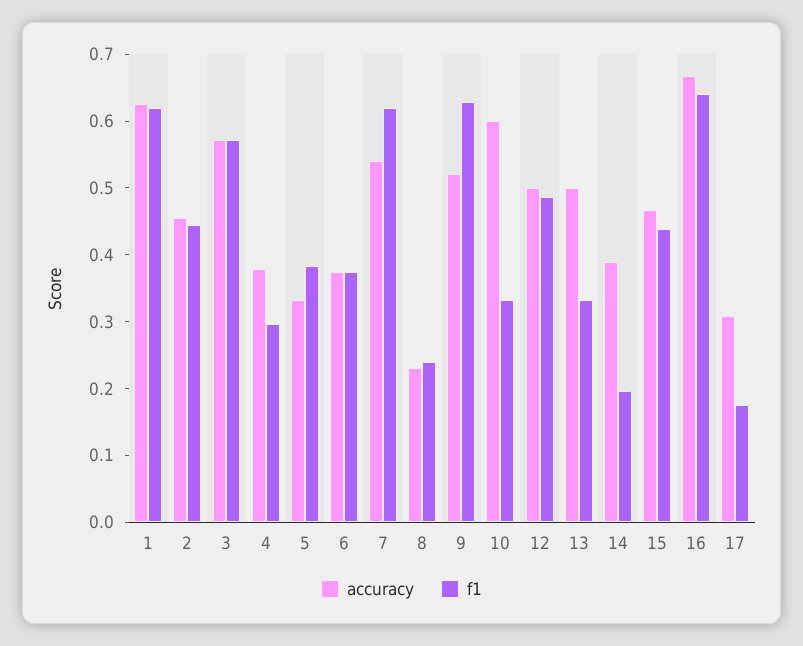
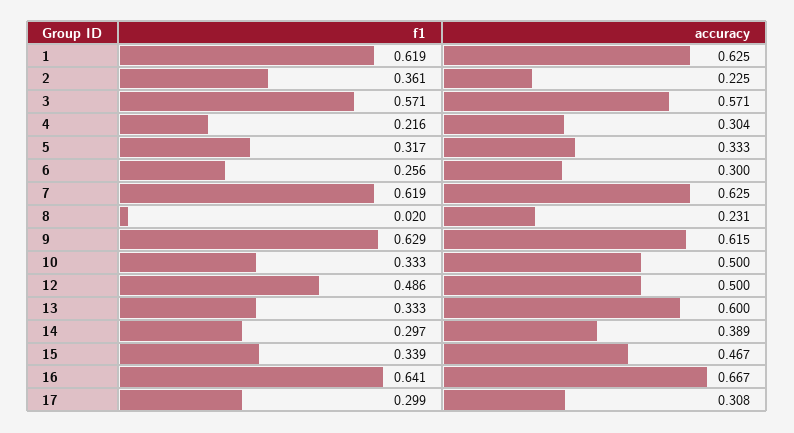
  {
    "accuracy": {
      "1": 0.625,
-     "2": 0.46,
+     "2": 0.225,
      "3": 0.571,
-     "4": 0.38,
+     "4": 0.304,
      "5": 0.333,
-     "6": 0.38,
+     "6": 0.3,
-     "7": 0.54,
+     "7": 0.625,
      "8": 0.231,
-     "9": 0.52,
+     "9": 0.615,
-     "10": 0.6,
+     "10": 0.5,
      "12": 0.5,
-     "13": 0.5,
+     "13": 0.6,
      "14": 0.389,
      "15": 0.467,
      "16": 0.667,
      "17": 0.308
    },
    "f1": {
      "1": 0.619,
-     "2": 0.44,
+     "2": 0.361,
      "3": 0.571,
-     "4": 0.3,
+     "4": 0.216,
-     "5": 0.38,
+     "5": 0.317,
-     "6": 0.38,
+     "6": 0.256,
      "7": 0.619,
-     "8": 0.24,
+     "8": 0.02,
      "9": 0.629,
      "10": 0.333,
      "12": 0.486,
      "13": 0.333,
-     "14": 0.2,
+     "14": 0.297,
-     "15": 0.44,
+     "15": 0.339,
      "16": 0.641,
-     "17": 0.18
+     "17": 0.299
    }
  }

